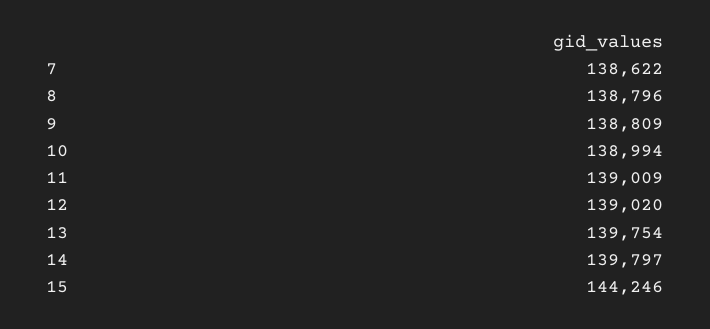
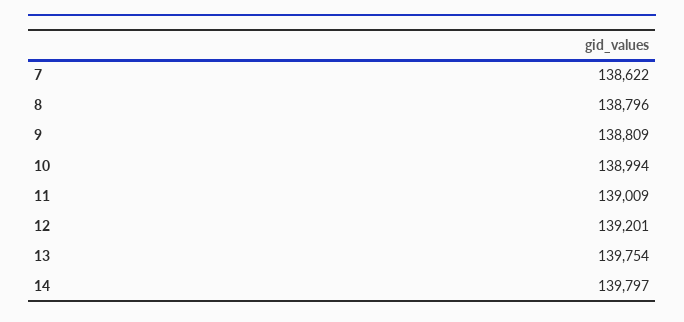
  {
    "7": 138622,
    "8": 138796,
    "9": 138809,
    "10": 138994,
    "11": 139009,
-   "12": 139020,
+   "12": 139201,
    "13": 139754,
-   "14": 139797,
+   "14": 139797
-   "15": 144246
  }

